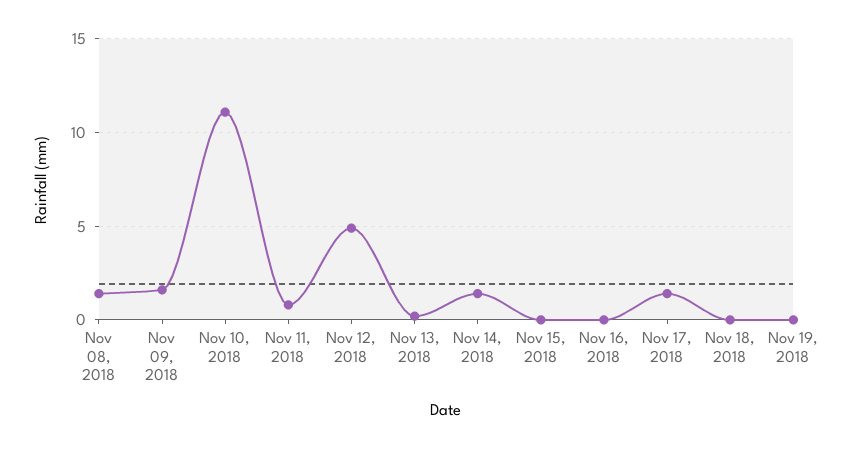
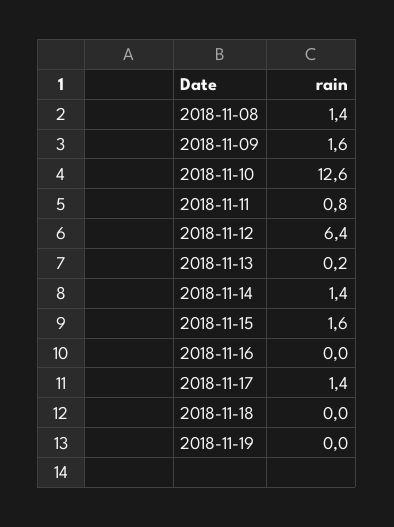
  {
    "Nov 08, 2018": 1.4,
    "Nov 09, 2018": 1.6,
-   "Nov 10, 2018": 11,
+   "Nov 10, 2018": 12.6,
    "Nov 11, 2018": 0.8,
-   "Nov 12, 2018": 5,
+   "Nov 12, 2018": 6.4,
    "Nov 13, 2018": 0.2,
    "Nov 14, 2018": 1.4,
-   "Nov 15, 2018": 0,
+   "Nov 15, 2018": 1.6,
    "Nov 16, 2018": 0,
    "Nov 17, 2018": 1.4,
    "Nov 18, 2018": 0,
    "Nov 19, 2018": 0
  }

